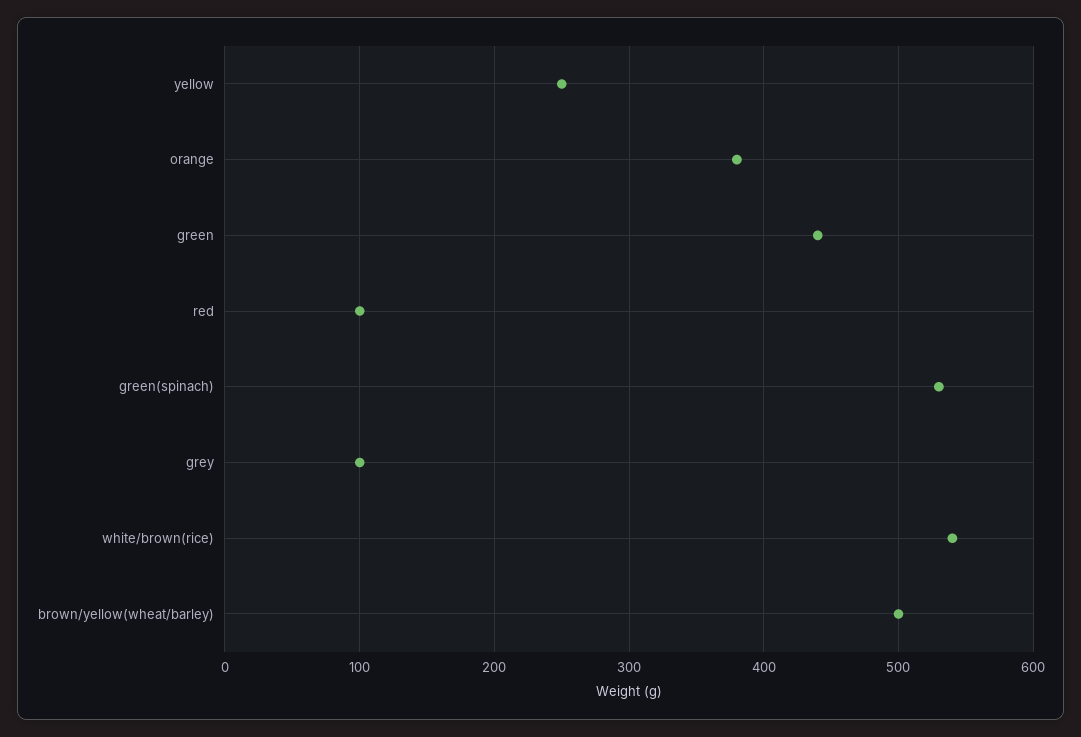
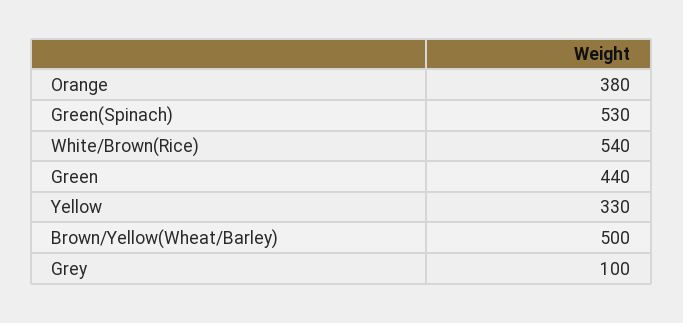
  {
-   "yellow": 250,
+   "yellow": 330,
    "orange": 380,
    "green": 440,
-   "red": 100,
    "green(spinach)": 530,
    "grey": 100,
    "white/brown(rice)": 540,
    "brown/yellow(wheat/barley)": 500
  }

